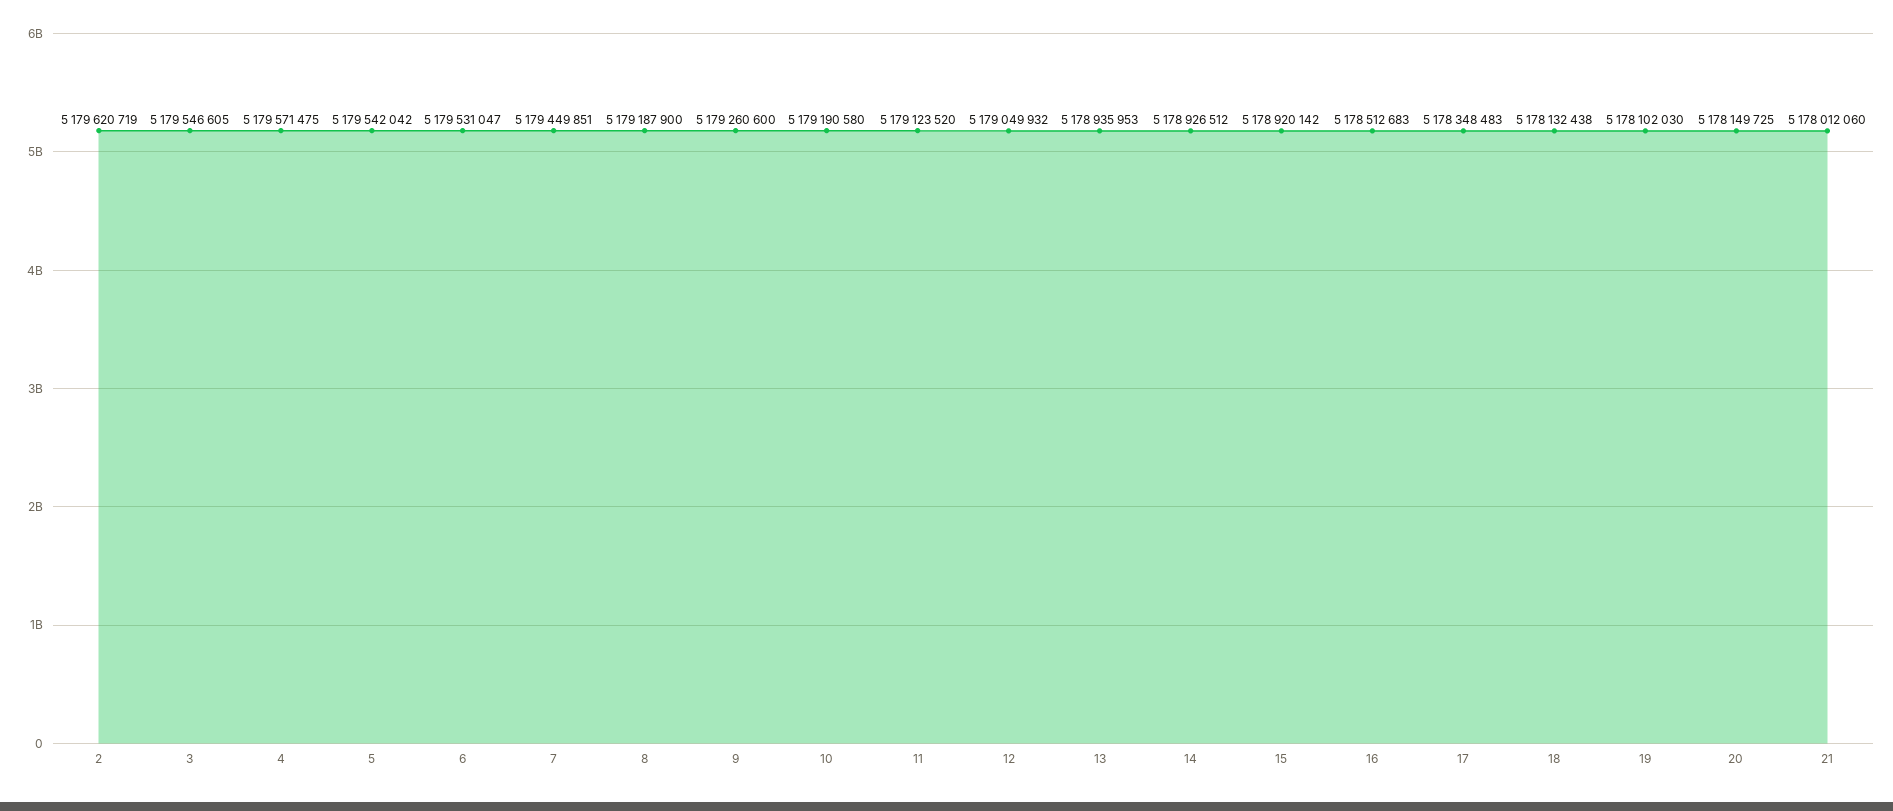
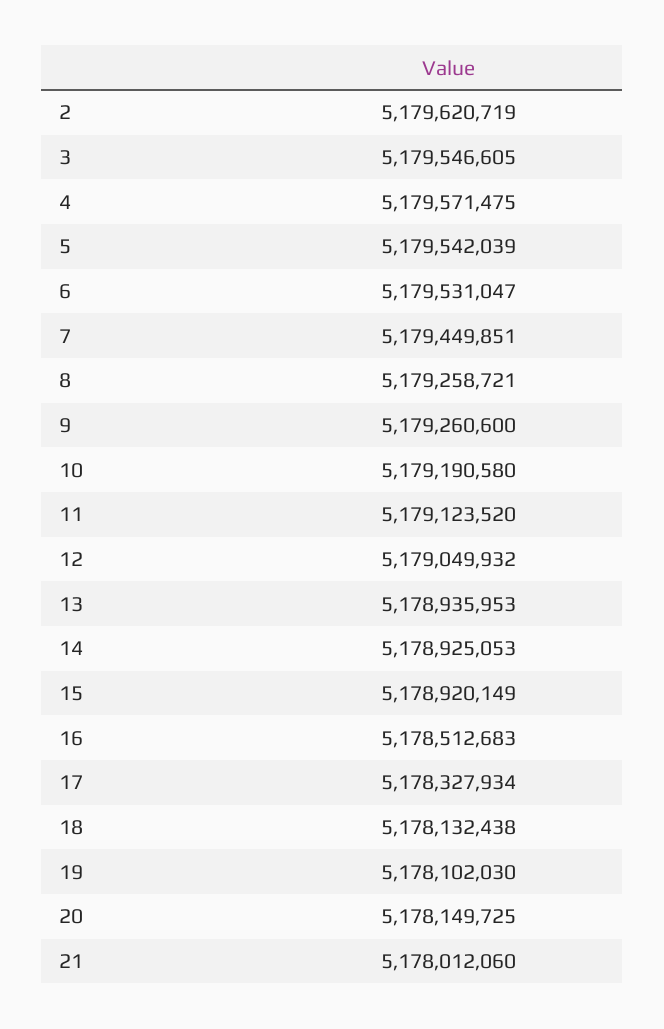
  {
    "2": 5179620719,
    "3": 5179546605,
    "4": 5179571475,
-   "5": 5179542042,
+   "5": 5179542039,
    "6": 5179531047,
    "7": 5179449851,
-   "8": 5179187900,
+   "8": 5179258721,
    "9": 5179260600,
    "10": 5179190580,
    "11": 5179123520,
    "12": 5179049932,
    "13": 5178935953,
-   "14": 5178926512,
+   "14": 5178925053,
-   "15": 5178920142,
+   "15": 5178920149,
    "16": 5178512683,
-   "17": 5178348483,
+   "17": 5178327934,
    "18": 5178132438,
    "19": 5178102030,
    "20": 5178149725,
    "21": 5178012060
  }

